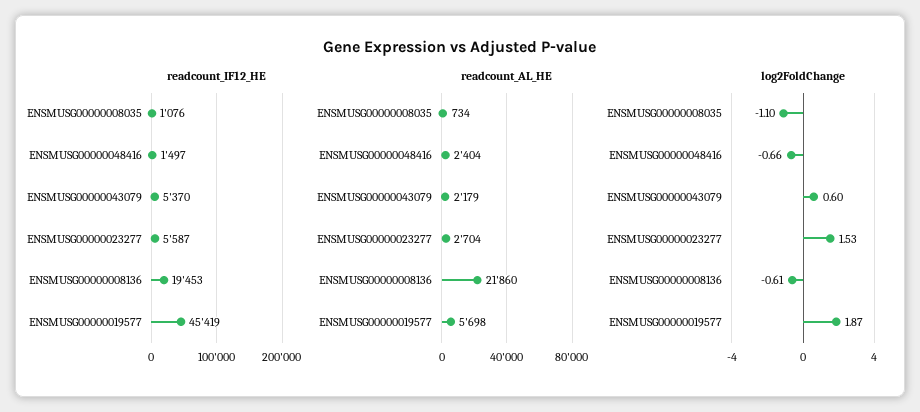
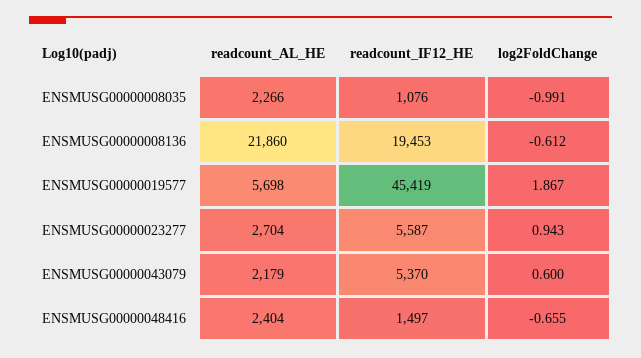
  {
    "readcount_IF12_HE": {
      "ENSMUSG00000008035": 1076,
      "ENSMUSG00000048416": 1497,
      "ENSMUSG00000043079": 5370,
      "ENSMUSG00000023277": 5587,
      "ENSMUSG00000008136": 19453,
      "ENSMUSG00000019577": 45419
    },
    "readcount_AL_HE": {
-     "ENSMUSG00000008035": 734,
+     "ENSMUSG00000008035": 2266,
      "ENSMUSG00000048416": 2404,
      "ENSMUSG00000043079": 2179,
      "ENSMUSG00000023277": 2704,
      "ENSMUSG00000008136": 21860,
      "ENSMUSG00000019577": 5698
    },
    "log2FoldChange": {
-     "ENSMUSG00000008035": -1.1,
+     "ENSMUSG00000008035": -0.991,
      "ENSMUSG00000048416": -0.655,
      "ENSMUSG00000043079": 0.6,
-     "ENSMUSG00000023277": 1.53,
+     "ENSMUSG00000023277": 0.943,
      "ENSMUSG00000008136": -0.612,
      "ENSMUSG00000019577": 1.867
    }
  }

